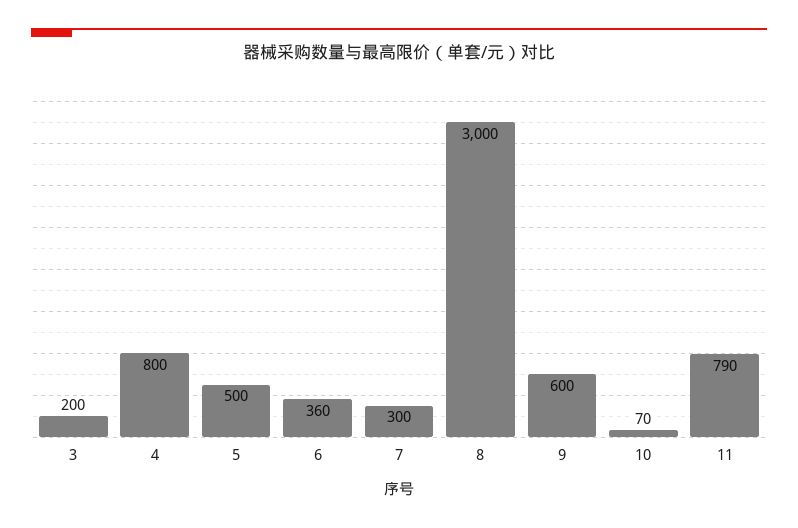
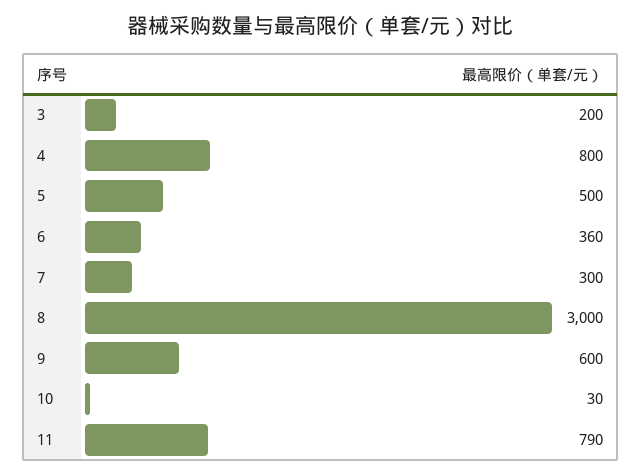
  {
    "3": 200,
    "4": 800,
    "5": 500,
    "6": 360,
    "7": 300,
    "8": 3000,
    "9": 600,
-   "10": 70,
+   "10": 30,
    "11": 790
  }

